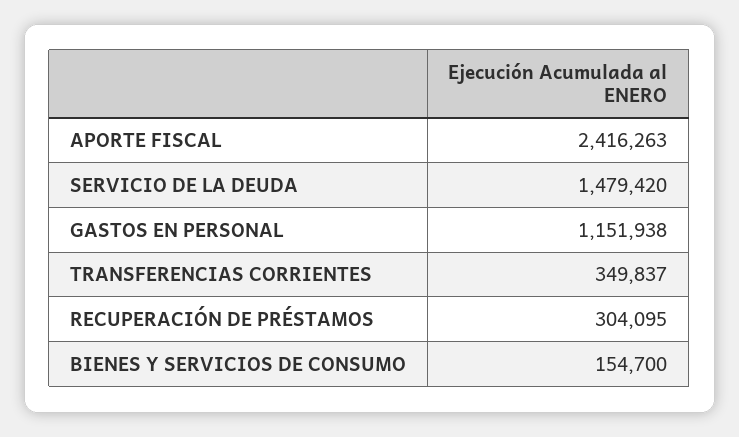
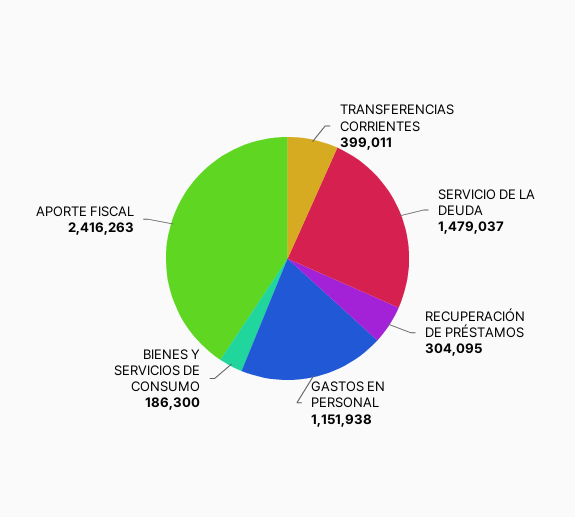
  {
    "APORTE FISCAL": 2416263,
-   "SERVICIO DE LA DEUDA": 1479420,
+   "SERVICIO DE LA DEUDA": 1479037,
    "GASTOS EN PERSONAL": 1151938,
-   "TRANSFERENCIAS CORRIENTES": 349837,
+   "TRANSFERENCIAS CORRIENTES": 399011,
    "RECUPERACIÓN DE PRÉSTAMOS": 304095,
-   "BIENES Y SERVICIOS DE CONSUMO": 154700
+   "BIENES Y SERVICIOS DE CONSUMO": 186300
  }

